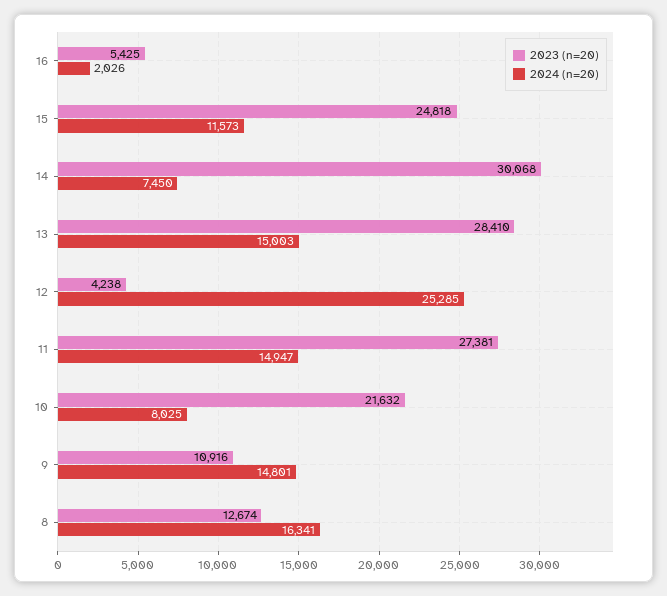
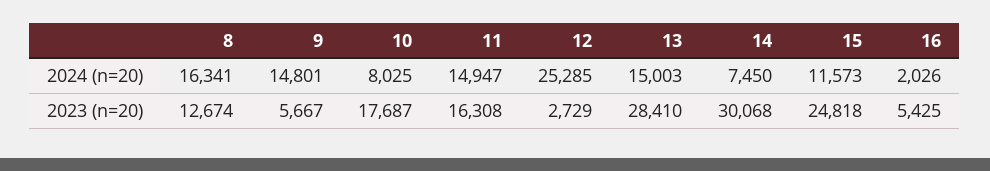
  {
    "2023 (n=20)": {
      "16": 5425,
      "15": 24818,
      "14": 30068,
      "13": 28410,
-     "12": 4238,
+     "12": 2729,
-     "11": 27381,
+     "11": 16308,
-     "10": 21632,
+     "10": 17687,
-     "9": 10916,
+     "9": 5667,
      "8": 12674
    },
    "2024 (n=20)": {
      "16": 2026,
      "15": 11573,
      "14": 7450,
      "13": 15003,
      "12": 25285,
      "11": 14947,
      "10": 8025,
      "9": 14801,
      "8": 16341
    }
  }

